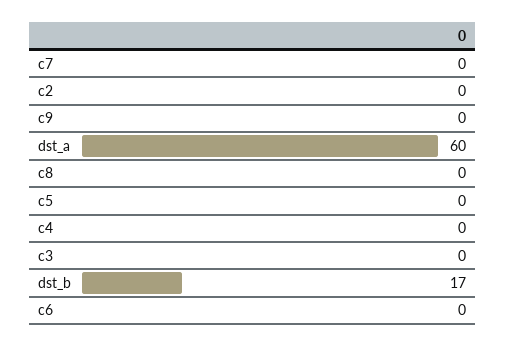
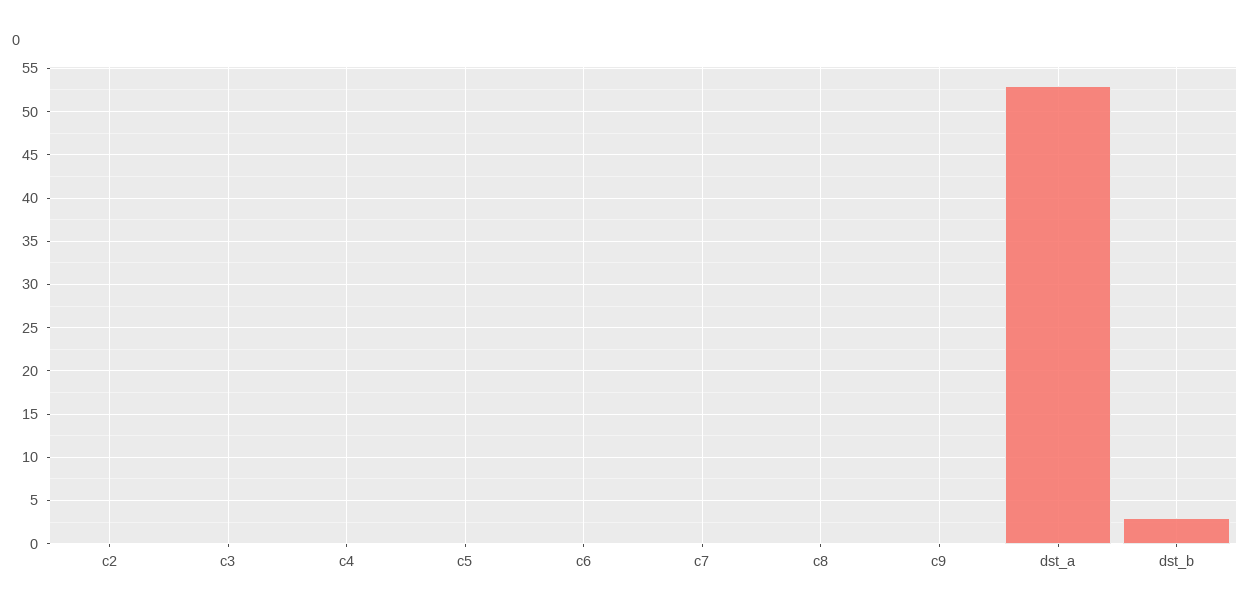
  {
    "c7": 0,
    "c2": 0,
    "c9": 0,
-   "dst_a": 60,
+   "dst_a": 53,
    "c8": 0,
    "c5": 0,
    "c4": 0,
    "c3": 0,
-   "dst_b": 17,
+   "dst_b": 3,
    "c6": 0
  }

